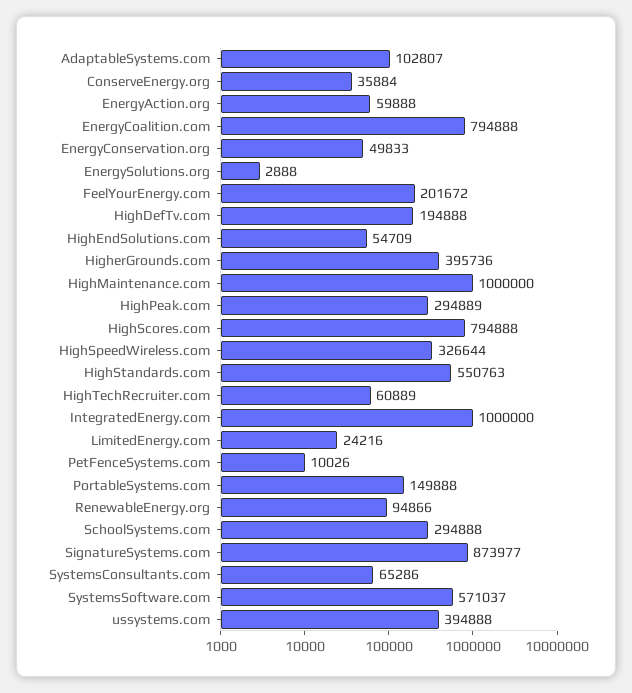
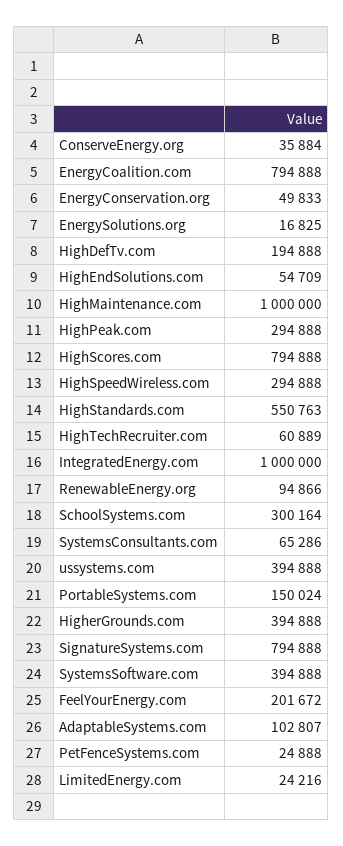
  {
    "AdaptableSystems.com": 102807,
    "ConserveEnergy.org": 35884,
-   "EnergyAction.org": 59888,
    "EnergyCoalition.com": 794888,
    "EnergyConservation.org": 49833,
-   "EnergySolutions.org": 2888,
+   "EnergySolutions.org": 16825,
    "FeelYourEnergy.com": 201672,
    "HighDefTv.com": 194888,
    "HighEndSolutions.com": 54709,
-   "HigherGrounds.com": 395736,
+   "HigherGrounds.com": 394888,
    "HighMaintenance.com": 1000000,
-   "HighPeak.com": 294889,
+   "HighPeak.com": 294888,
    "HighScores.com": 794888,
-   "HighSpeedWireless.com": 326644,
+   "HighSpeedWireless.com": 294888,
    "HighStandards.com": 550763,
    "HighTechRecruiter.com": 60889,
    "IntegratedEnergy.com": 1000000,
    "LimitedEnergy.com": 24216,
-   "PetFenceSystems.com": 10026,
+   "PetFenceSystems.com": 24888,
-   "PortableSystems.com": 149888,
+   "PortableSystems.com": 150024,
    "RenewableEnergy.org": 94866,
-   "SchoolSystems.com": 294888,
+   "SchoolSystems.com": 300164,
-   "SignatureSystems.com": 873977,
+   "SignatureSystems.com": 794888,
    "SystemsConsultants.com": 65286,
-   "SystemsSoftware.com": 571037,
+   "SystemsSoftware.com": 394888,
    "ussystems.com": 394888
  }

